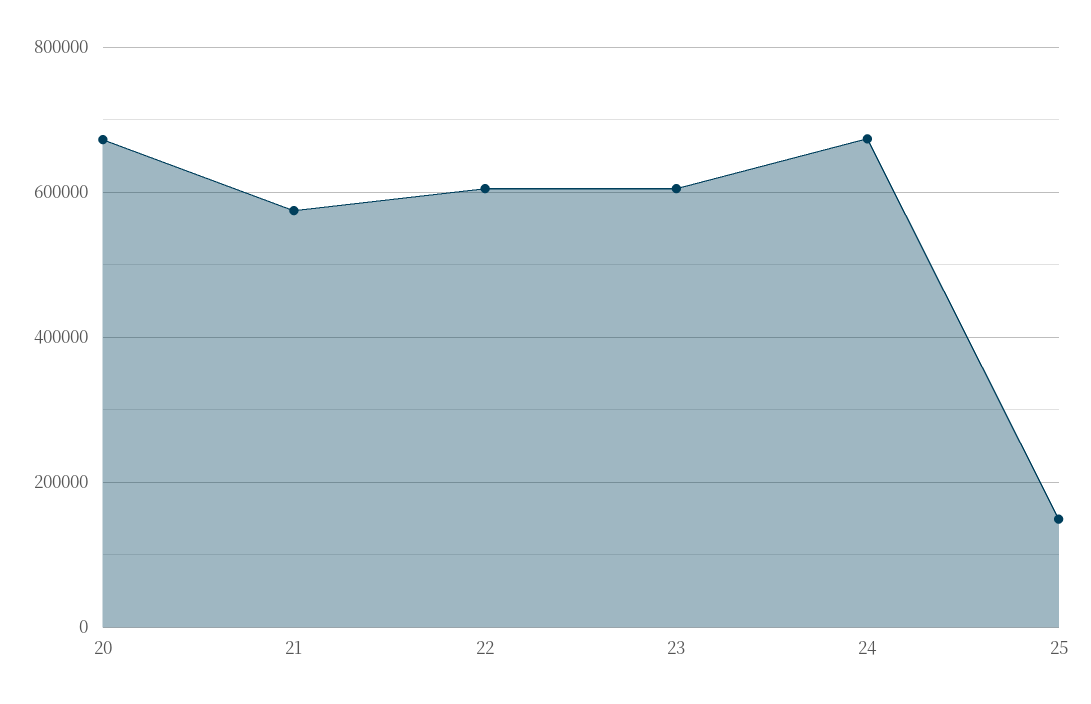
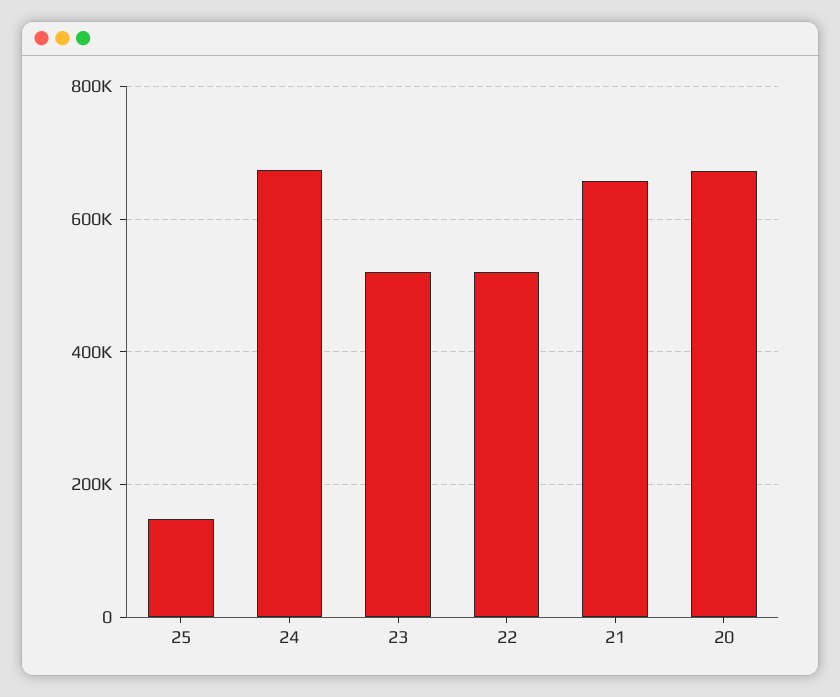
  {
    "20": 680000,
-   "21": 580000,
+   "21": 660000,
-   "22": 600000,
+   "22": 520000,
-   "23": 600000,
+   "23": 520000,
    "24": 680000,
    "25": 140000
  }

